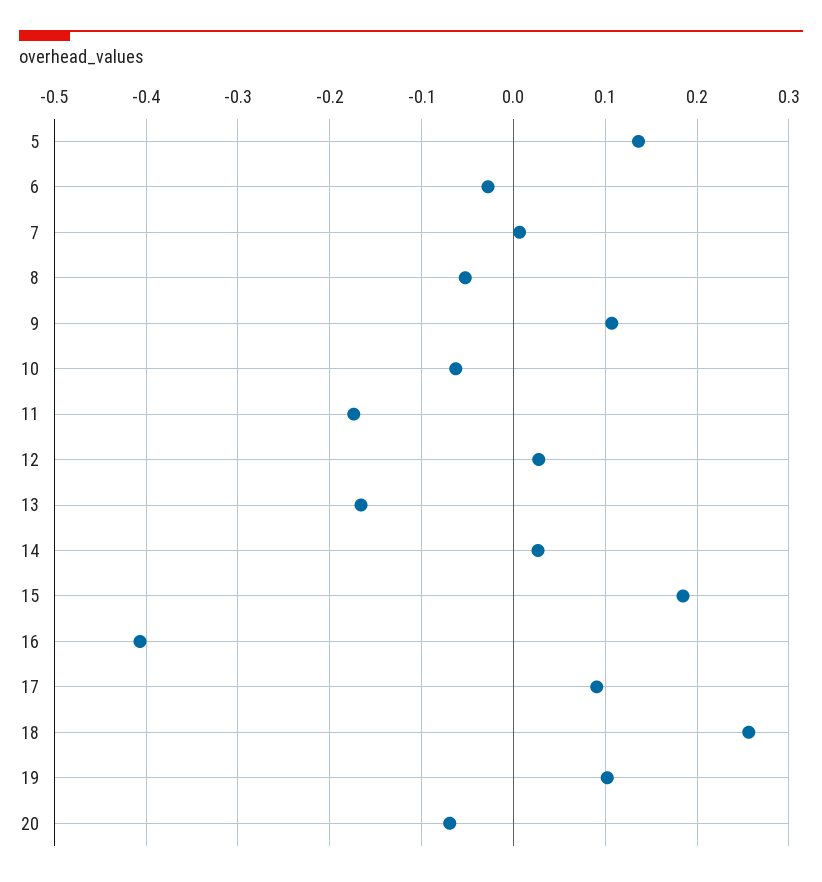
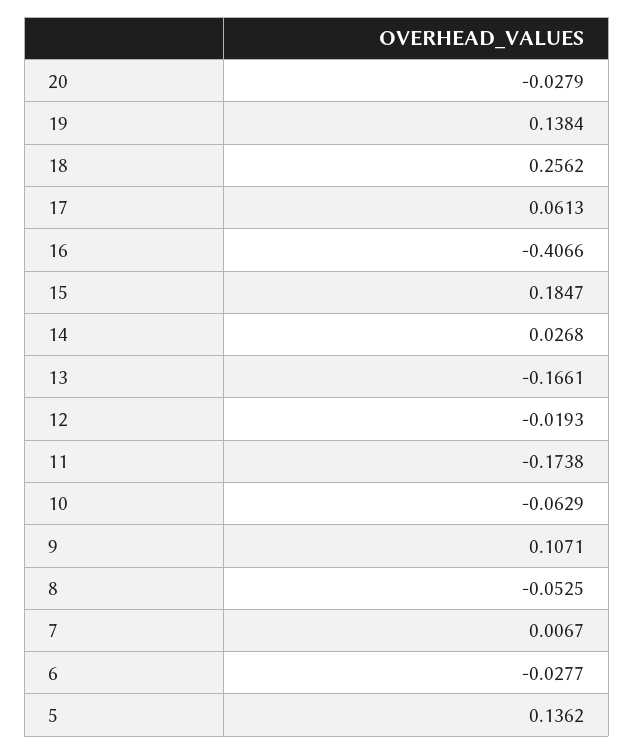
  {
    "5": 0.1362,
    "6": -0.0277,
    "7": 0.0067,
    "8": -0.0525,
    "9": 0.1071,
    "10": -0.0629,
    "11": -0.1738,
-   "12": 0.03,
+   "12": -0.0193,
    "13": -0.1661,
    "14": 0.0268,
    "15": 0.1847,
    "16": -0.4066,
-   "17": 0.09,
+   "17": 0.0613,
    "18": 0.2562,
-   "19": 0.1,
+   "19": 0.1384,
-   "20": -0.07
+   "20": -0.0279
  }

